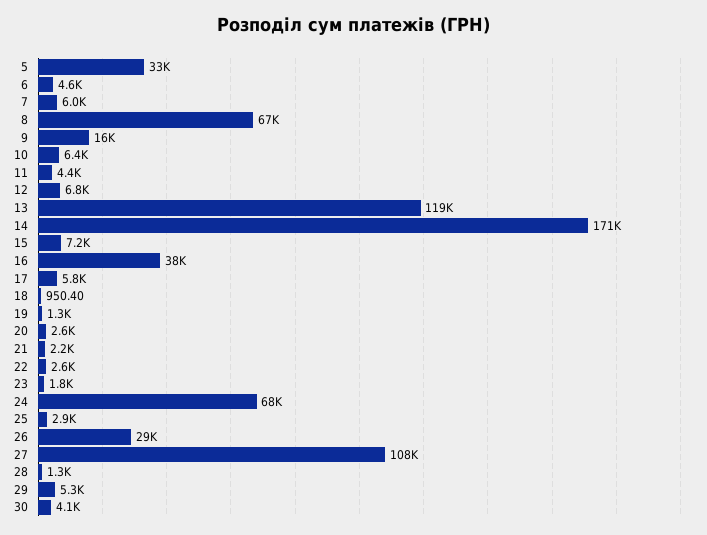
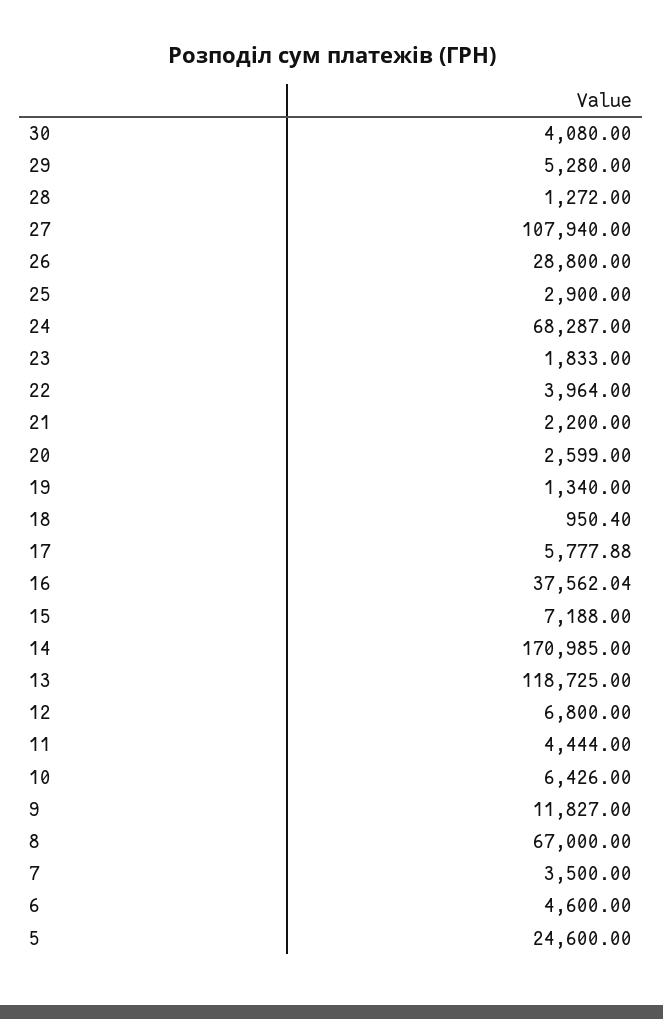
  {
-   "5": 33000,
+   "5": 24600,
    "6": 4600,
-   "7": 6000,
+   "7": 3500,
    "8": 67000,
-   "9": 16000,
+   "9": 11827,
    "10": 6426,
    "11": 4444,
    "12": 6800,
    "13": 118725,
    "14": 170985,
    "15": 7188,
    "16": 37562.04,
    "17": 5777.88,
    "18": 950.4,
    "19": 1340,
    "20": 2599,
    "21": 2200,
-   "22": 2600,
+   "22": 3964,
    "23": 1833,
    "24": 68287,
    "25": 2900,
    "26": 28800,
    "27": 107940,
    "28": 1272,
    "29": 5280,
    "30": 4080
  }

